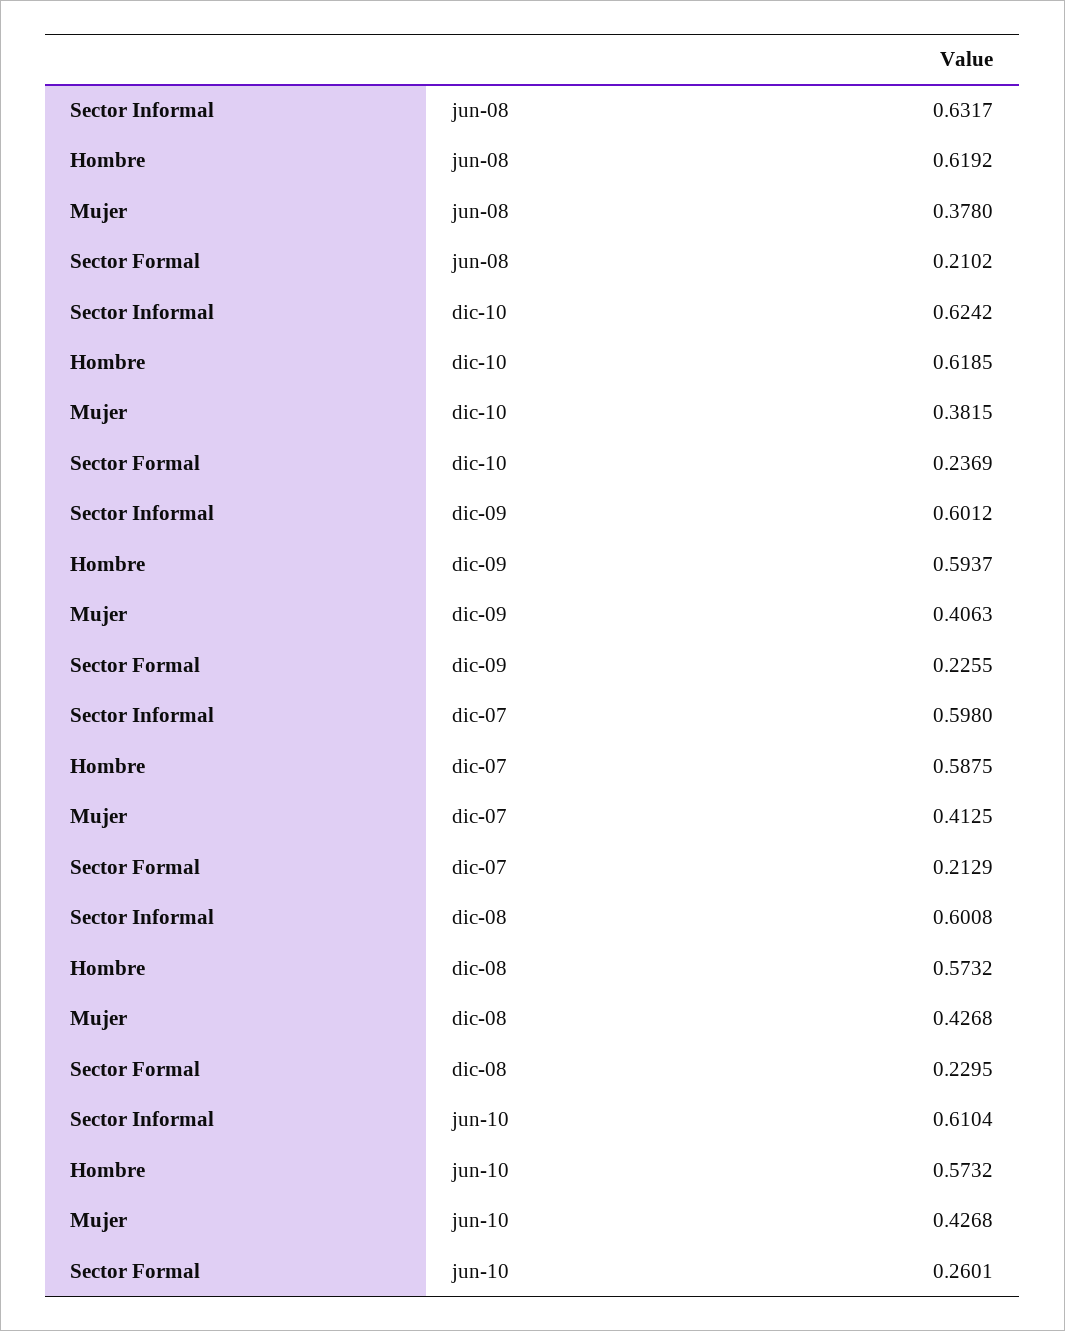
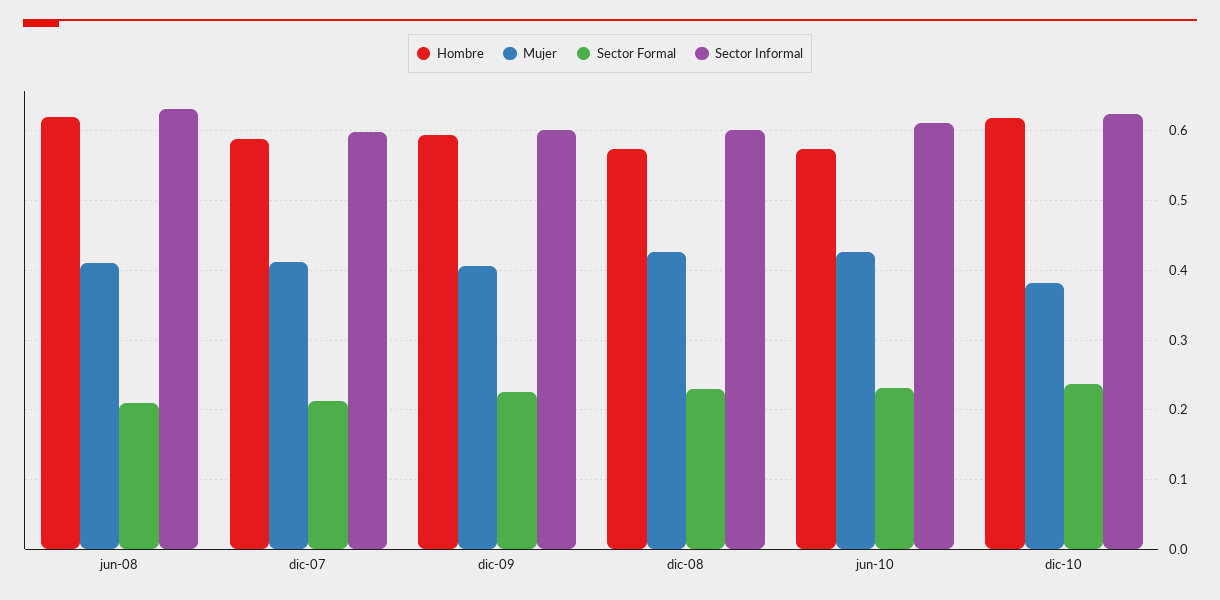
  {
    "Sector Informal": {
      "jun-08": 0.6317,
      "dic-10": 0.6242,
      "dic-09": 0.6012,
      "dic-07": 0.598,
      "dic-08": 0.6008,
      "jun-10": 0.6104
    },
    "Hombre": {
      "jun-08": 0.6192,
      "dic-10": 0.6185,
      "dic-09": 0.5937,
      "dic-07": 0.5875,
      "dic-08": 0.5732,
      "jun-10": 0.5732
    },
    "Mujer": {
-     "jun-08": 0.378,
+     "jun-08": 0.41,
      "dic-10": 0.3815,
      "dic-09": 0.4063,
      "dic-07": 0.4125,
      "dic-08": 0.4268,
      "jun-10": 0.4268
    },
    "Sector Formal": {
      "jun-08": 0.2102,
      "dic-10": 0.2369,
      "dic-09": 0.2255,
      "dic-07": 0.2129,
      "dic-08": 0.2295,
-     "jun-10": 0.2601
+     "jun-10": 0.23
    }
  }

